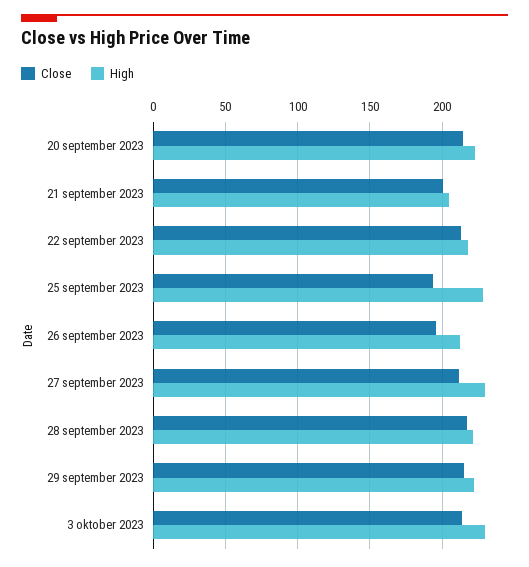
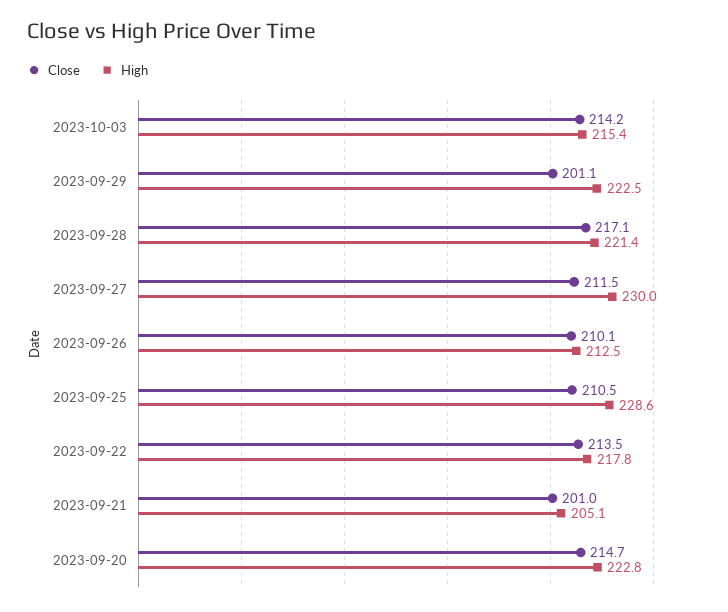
  {
    "Close": {
      "20 september 2023": 214.7,
      "21 september 2023": 201,
      "22 september 2023": 213.5,
-     "25 september 2023": 195,
+     "25 september 2023": 210.5,
-     "26 september 2023": 195,
+     "26 september 2023": 210.1,
      "27 september 2023": 211.5,
      "28 september 2023": 217.1,
-     "29 september 2023": 215,
+     "29 september 2023": 201.1,
      "3 oktober 2023": 214.2
    },
    "High": {
      "20 september 2023": 222.8,
      "21 september 2023": 205.1,
      "22 september 2023": 217.8,
      "25 september 2023": 228.6,
      "26 september 2023": 212.5,
      "27 september 2023": 230,
      "28 september 2023": 221.4,
      "29 september 2023": 222.5,
-     "3 oktober 2023": 230
+     "3 oktober 2023": 215.4
    }
  }

